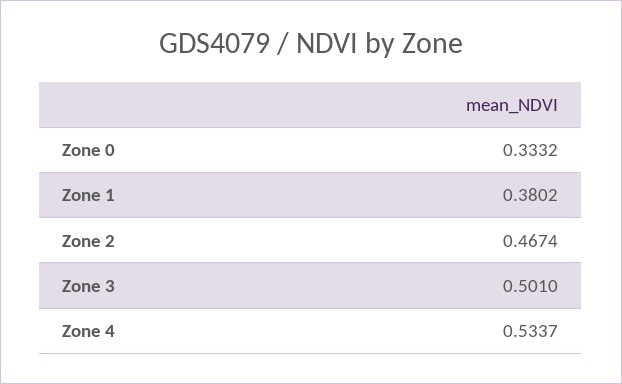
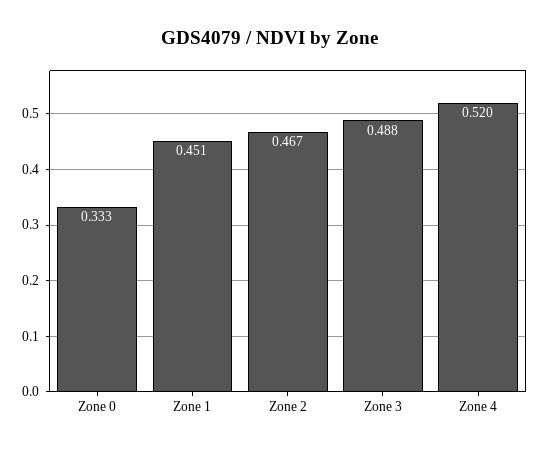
  {
    "Zone 0": 0.3332,
-   "Zone 1": 0.3802,
+   "Zone 1": 0.451,
    "Zone 2": 0.4674,
-   "Zone 3": 0.501,
+   "Zone 3": 0.488,
-   "Zone 4": 0.5337
+   "Zone 4": 0.52
  }

